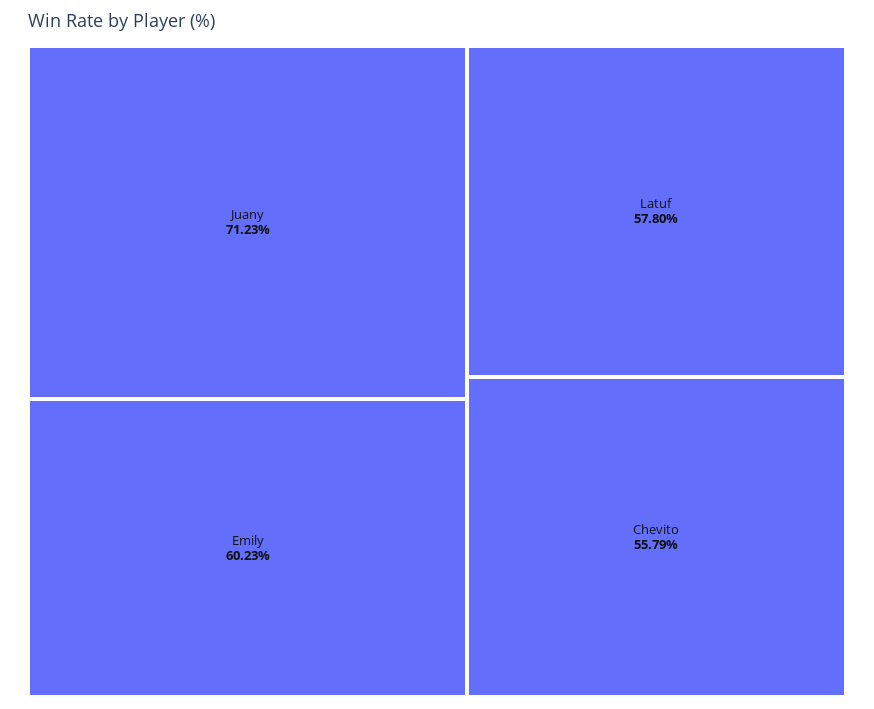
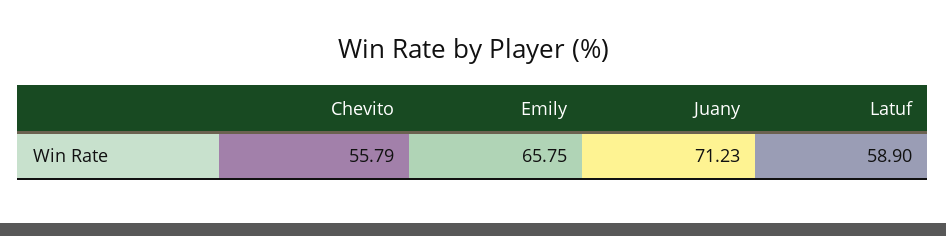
  {
    "Juany": 71.23,
-   "Emily": 60.23,
+   "Emily": 65.75,
-   "Latuf": 57.8,
+   "Latuf": 58.9,
    "Chevito": 55.79
  }

